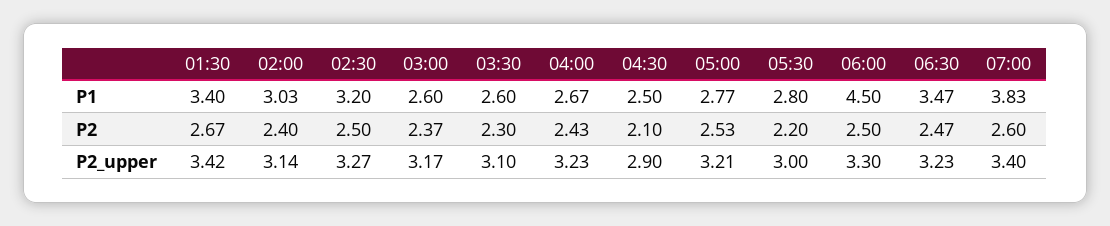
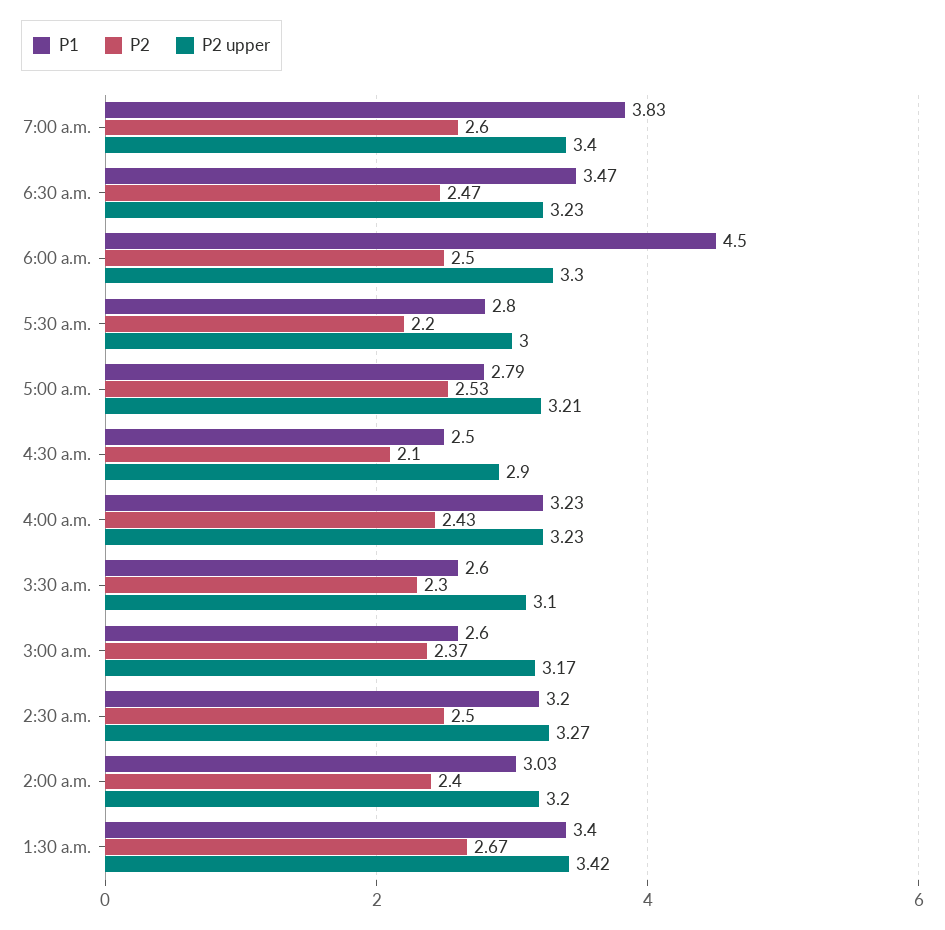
  {
    "P1": {
      "01:30": 3.4,
      "02:00": 3.03,
      "02:30": 3.2,
      "03:00": 2.6,
      "03:30": 2.6,
-     "04:00": 2.67,
+     "04:00": 3.23,
      "04:30": 2.5,
-     "05:00": 2.77,
+     "05:00": 2.79,
      "05:30": 2.8,
      "06:00": 4.5,
      "06:30": 3.47,
      "07:00": 3.83
    },
    "P2": {
      "01:30": 2.67,
      "02:00": 2.4,
      "02:30": 2.5,
      "03:00": 2.37,
      "03:30": 2.3,
      "04:00": 2.43,
      "04:30": 2.1,
      "05:00": 2.53,
      "05:30": 2.2,
      "06:00": 2.5,
      "06:30": 2.47,
      "07:00": 2.6
    },
    "P2_upper": {
      "01:30": 3.42,
-     "02:00": 3.14,
+     "02:00": 3.2,
      "02:30": 3.27,
      "03:00": 3.17,
      "03:30": 3.1,
      "04:00": 3.23,
      "04:30": 2.9,
      "05:00": 3.21,
      "05:30": 3,
      "06:00": 3.3,
      "06:30": 3.23,
      "07:00": 3.4
    }
  }

